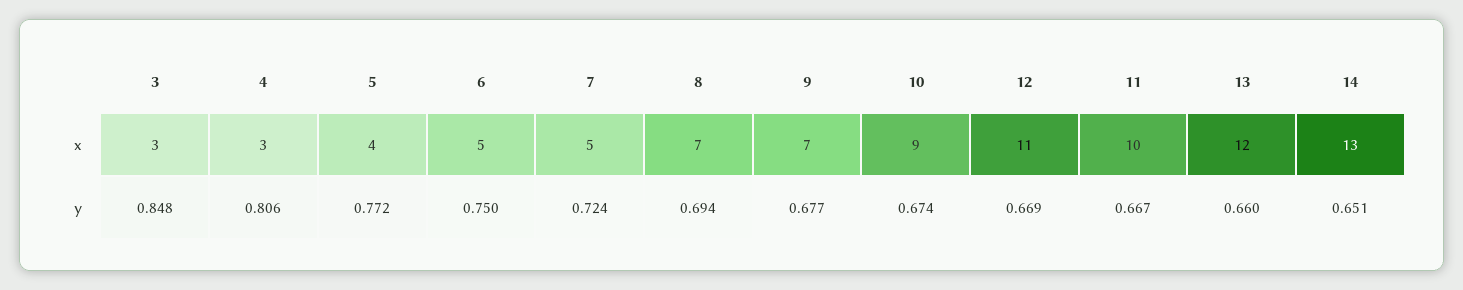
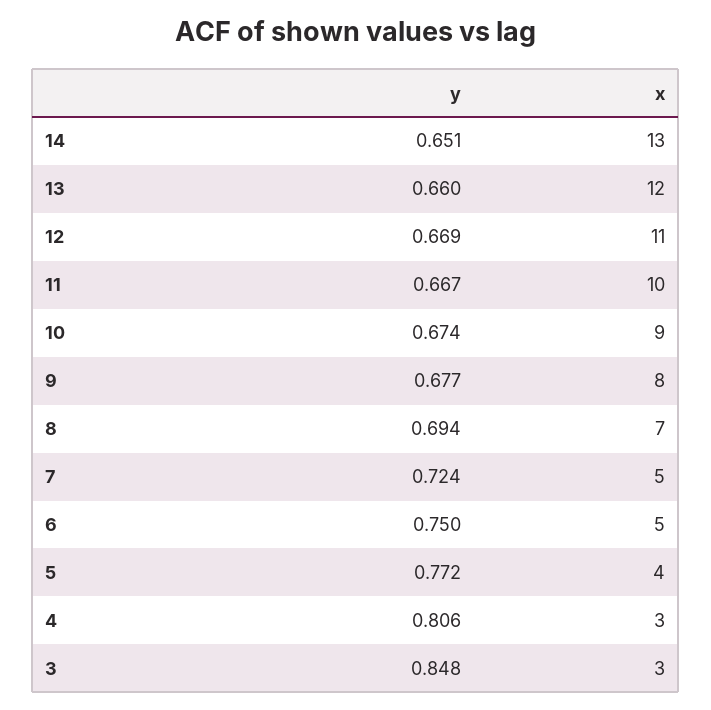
  {
    "3": {
      "x": 3,
      "y": 0.848
    },
    "4": {
      "x": 3,
      "y": 0.806
    },
    "5": {
      "x": 4,
      "y": 0.772
    },
    "6": {
      "x": 5,
      "y": 0.75
    },
    "7": {
      "x": 5,
      "y": 0.724
    },
    "8": {
      "x": 7,
      "y": 0.694
    },
    "9": {
-     "x": 7,
+     "x": 8,
      "y": 0.677
    },
    "10": {
      "x": 9,
      "y": 0.674
    },
    "12": {
      "x": 11,
      "y": 0.669
    },
    "11": {
      "x": 10,
      "y": 0.667
    },
    "13": {
      "x": 12,
      "y": 0.66
    },
    "14": {
      "x": 13,
      "y": 0.651
    }
  }

